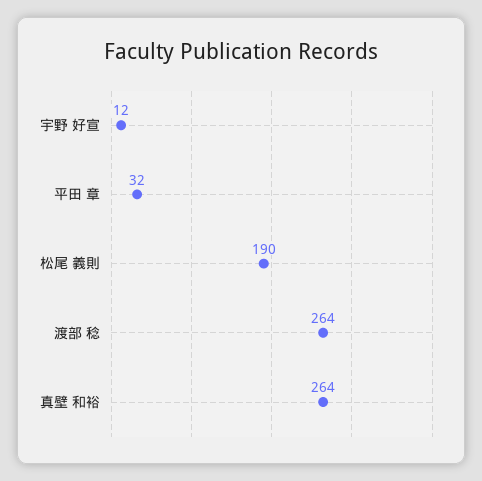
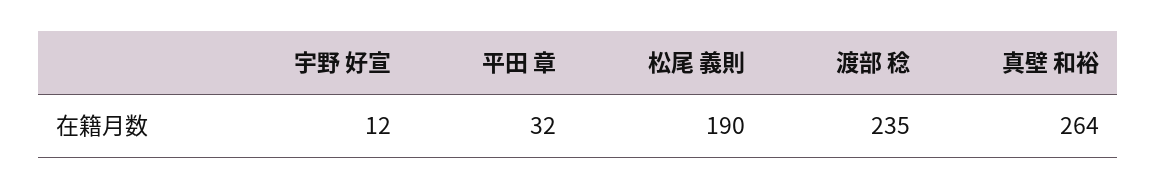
  {
    "宇野 好宣": 12,
    "平田 章": 32,
    "松尾 義則": 190,
-   "渡部 稔": 264,
+   "渡部 稔": 235,
    "真壁 和裕": 264
  }

